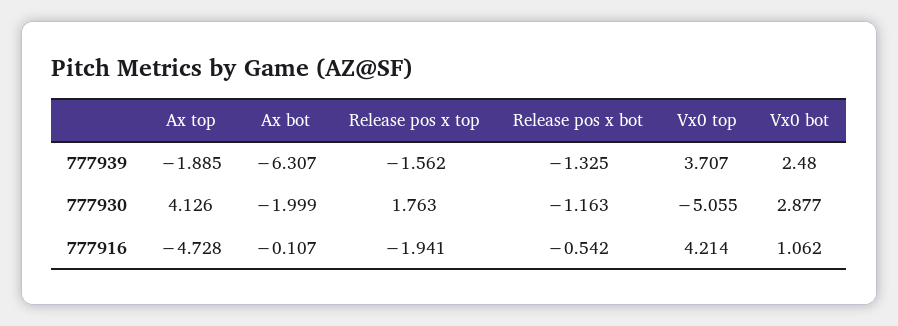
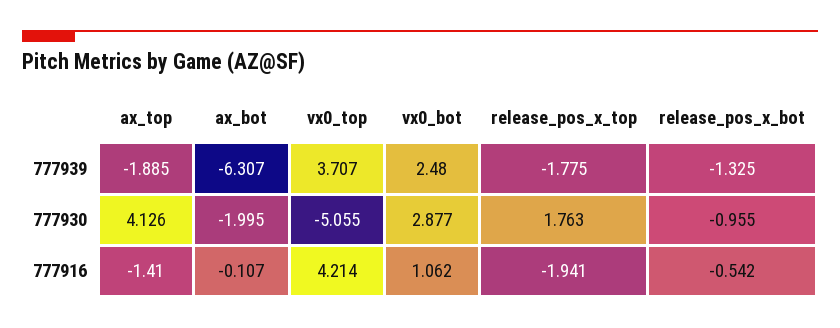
  {
    "Ax top": {
      "777939": -1.885,
      "777930": 4.126,
-     "777916": -4.728
+     "777916": -1.41
    },
    "Ax bot": {
      "777939": -6.307,
-     "777930": -1.999,
+     "777930": -1.995,
      "777916": -0.107
    },
    "Release pos x top": {
-     "777939": -1.562,
+     "777939": -1.775,
      "777930": 1.763,
      "777916": -1.941
    },
    "Release pos x bot": {
      "777939": -1.325,
-     "777930": -1.163,
+     "777930": -0.955,
      "777916": -0.542
    },
    "Vx0 top": {
      "777939": 3.707,
      "777930": -5.055,
      "777916": 4.214
    },
    "Vx0 bot": {
      "777939": 2.48,
      "777930": 2.877,
      "777916": 1.062
    }
  }

